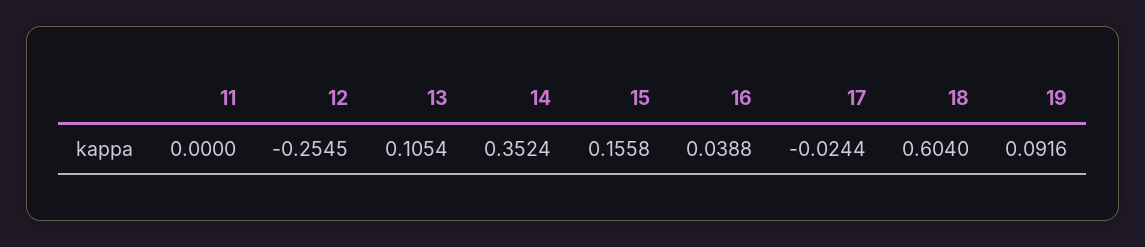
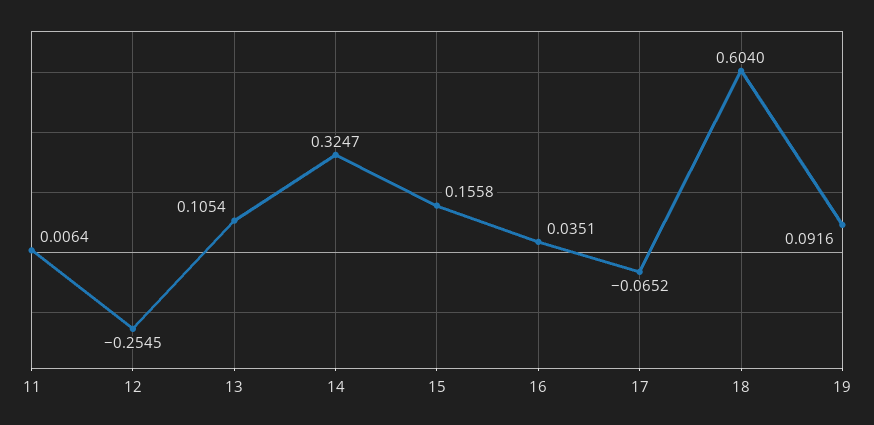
  {
-   "11": 0,
+   "11": 0.0064,
    "12": -0.2545,
    "13": 0.1054,
-   "14": 0.3524,
+   "14": 0.3247,
    "15": 0.1558,
-   "16": 0.0388,
+   "16": 0.0351,
-   "17": -0.0244,
+   "17": -0.0652,
    "18": 0.604,
    "19": 0.0916
  }

